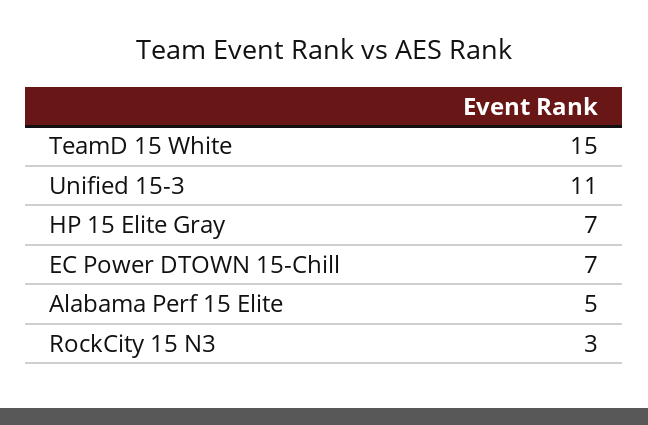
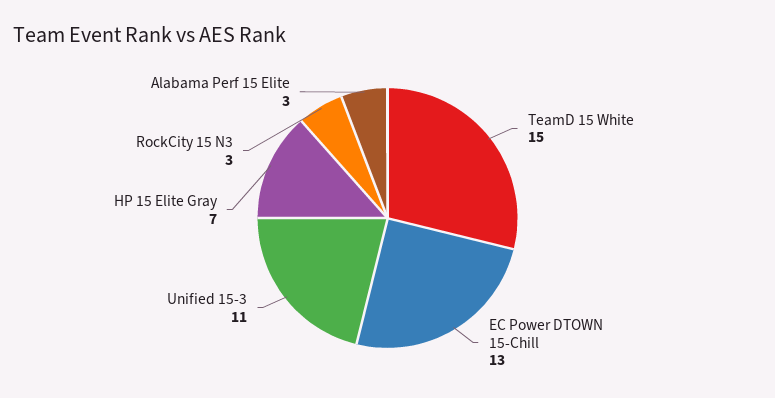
  {
    "TeamD 15 White": 15,
    "Unified 15-3": 11,
    "HP 15 Elite Gray": 7,
-   "EC Power DTOWN 15-Chill": 7,
+   "EC Power DTOWN 15-Chill": 13,
-   "Alabama Perf 15 Elite": 5,
+   "Alabama Perf 15 Elite": 3,
    "RockCity 15 N3": 3
  }

